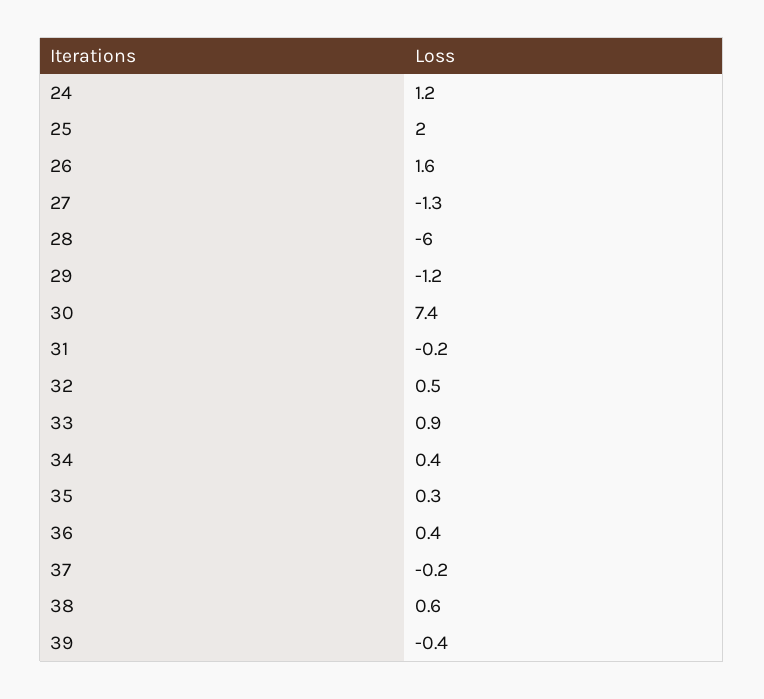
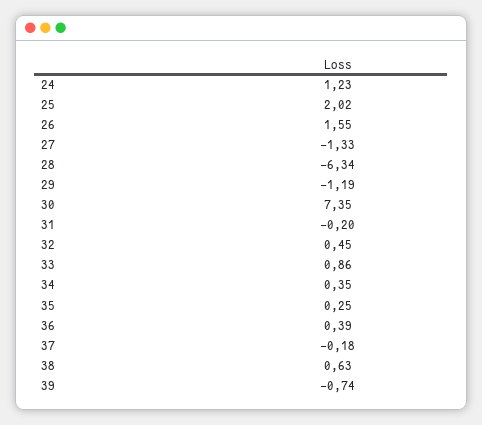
  {
    "24": 1.23,
    "25": 2.02,
    "26": 1.55,
    "27": -1.33,
-   "28": -6,
+   "28": -6.34,
    "29": -1.19,
    "30": 7.35,
    "31": -0.2,
    "32": 0.45,
    "33": 0.86,
    "34": 0.35,
    "35": 0.25,
    "36": 0.39,
    "37": -0.18,
    "38": 0.63,
-   "39": -0.4
+   "39": -0.74
  }

